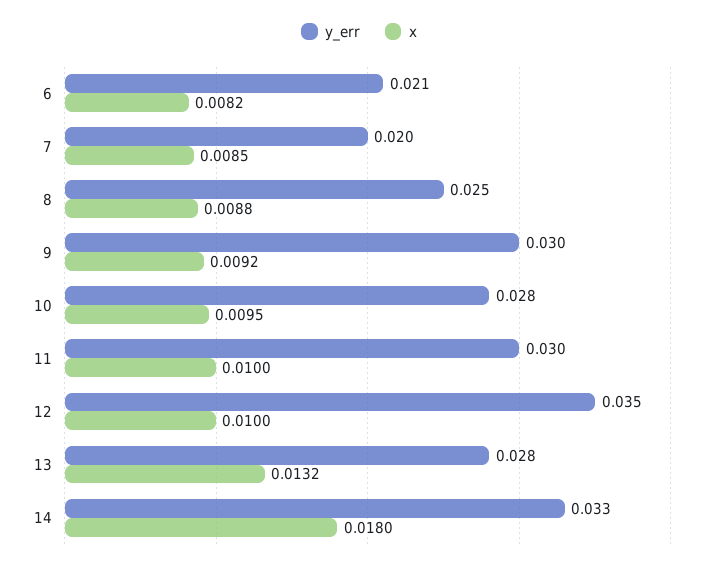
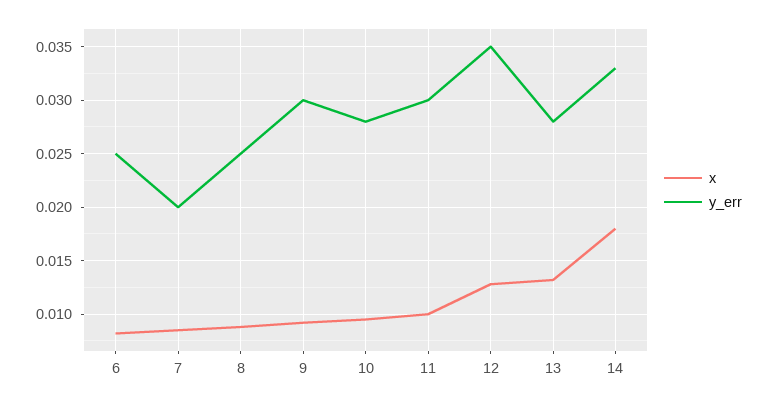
  {
    "y_err": {
-     "6": 0.021,
+     "6": 0.025,
      "7": 0.02,
      "8": 0.025,
      "9": 0.03,
      "10": 0.028,
      "11": 0.03,
      "12": 0.035,
      "13": 0.028,
      "14": 0.033
    },
    "x": {
      "6": 0.0082,
      "7": 0.0085,
      "8": 0.0088,
      "9": 0.0092,
      "10": 0.0095,
      "11": 0.01,
-     "12": 0.01,
+     "12": 0.013,
      "13": 0.0132,
      "14": 0.018
    }
  }

